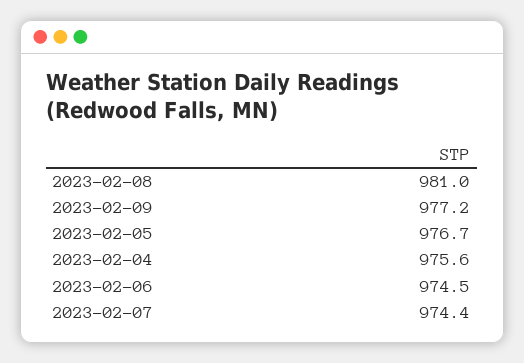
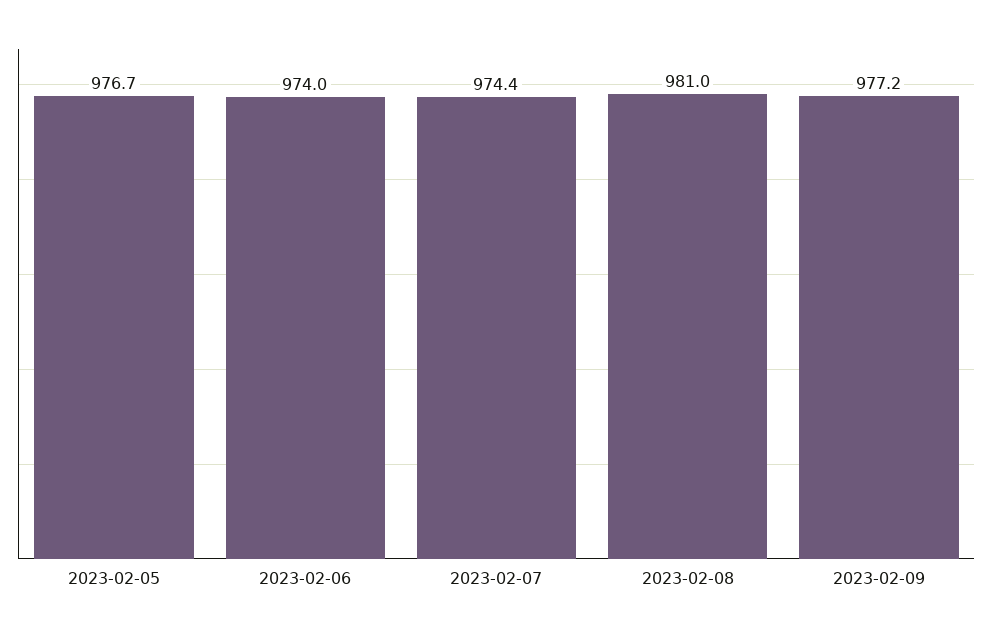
  {
    "2023-02-08": 981,
    "2023-02-09": 977.2,
    "2023-02-05": 976.7,
-   "2023-02-04": 975.6,
-   "2023-02-06": 974.5,
+   "2023-02-06": 974,
    "2023-02-07": 974.4
  }

